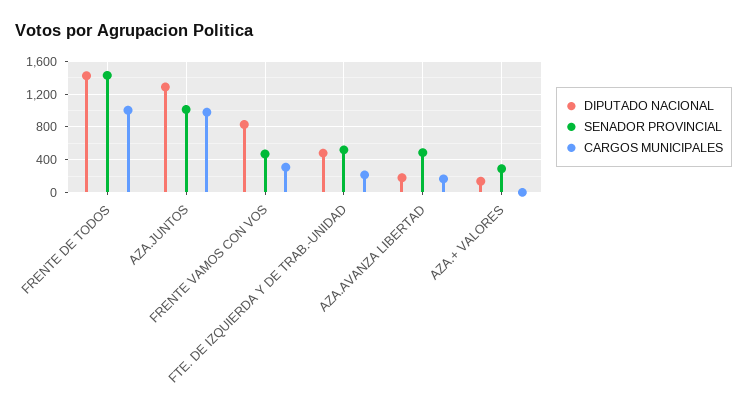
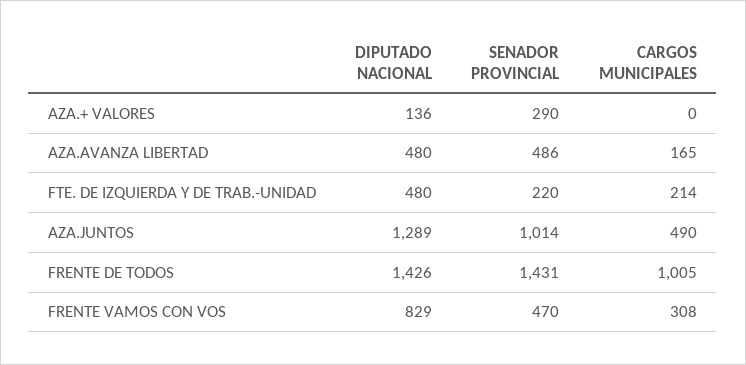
  {
    "DIPUTADO NACIONAL": {
      "FRENTE DE TODOS": 1426,
      "AZA.JUNTOS": 1289,
      "FRENTE VAMOS CON VOS": 829,
      "FTE. DE IZQUIERDA Y DE TRAB.-UNIDAD": 480,
-     "AZA.AVANZA LIBERTAD": 200,
+     "AZA.AVANZA LIBERTAD": 480,
      "AZA.+ VALORES": 136
    },
    "SENADOR PROVINCIAL": {
      "FRENTE DE TODOS": 1431,
      "AZA.JUNTOS": 1014,
      "FRENTE VAMOS CON VOS": 470,
-     "FTE. DE IZQUIERDA Y DE TRAB.-UNIDAD": 500,
+     "FTE. DE IZQUIERDA Y DE TRAB.-UNIDAD": 220,
      "AZA.AVANZA LIBERTAD": 486,
      "AZA.+ VALORES": 290
    },
    "CARGOS MUNICIPALES": {
      "FRENTE DE TODOS": 1005,
-     "AZA.JUNTOS": 1000,
+     "AZA.JUNTOS": 490,
      "FRENTE VAMOS CON VOS": 308,
      "FTE. DE IZQUIERDA Y DE TRAB.-UNIDAD": 214,
      "AZA.AVANZA LIBERTAD": 165,
      "AZA.+ VALORES": 0
    }
  }

